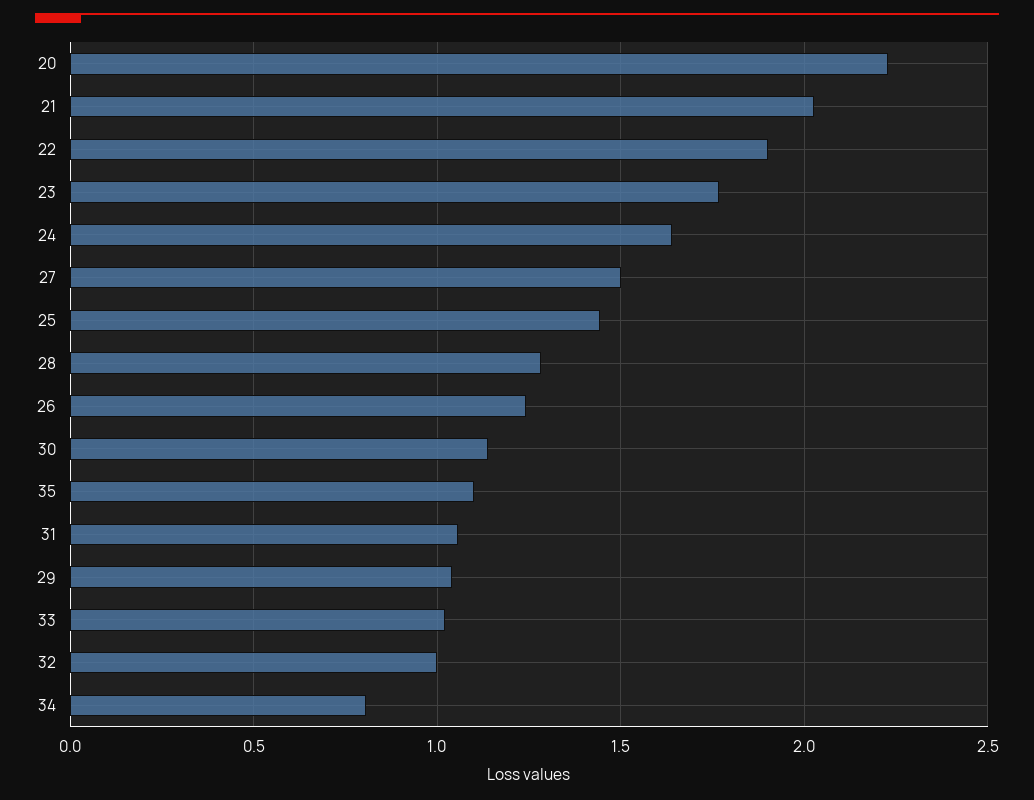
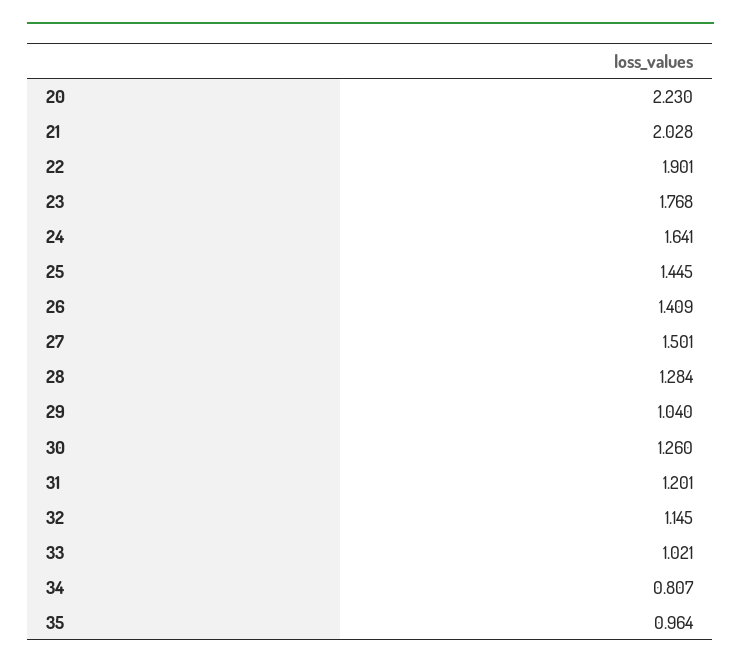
  {
    "20": 2.23,
    "21": 2.028,
    "22": 1.901,
    "23": 1.768,
    "24": 1.641,
    "27": 1.501,
    "25": 1.445,
    "28": 1.284,
-   "26": 1.25,
+   "26": 1.409,
-   "30": 1.15,
+   "30": 1.26,
-   "35": 1.1,
+   "35": 0.964,
-   "31": 1.05,
+   "31": 1.201,
    "29": 1.04,
    "33": 1.021,
-   "32": 1,
+   "32": 1.145,
    "34": 0.807
  }

